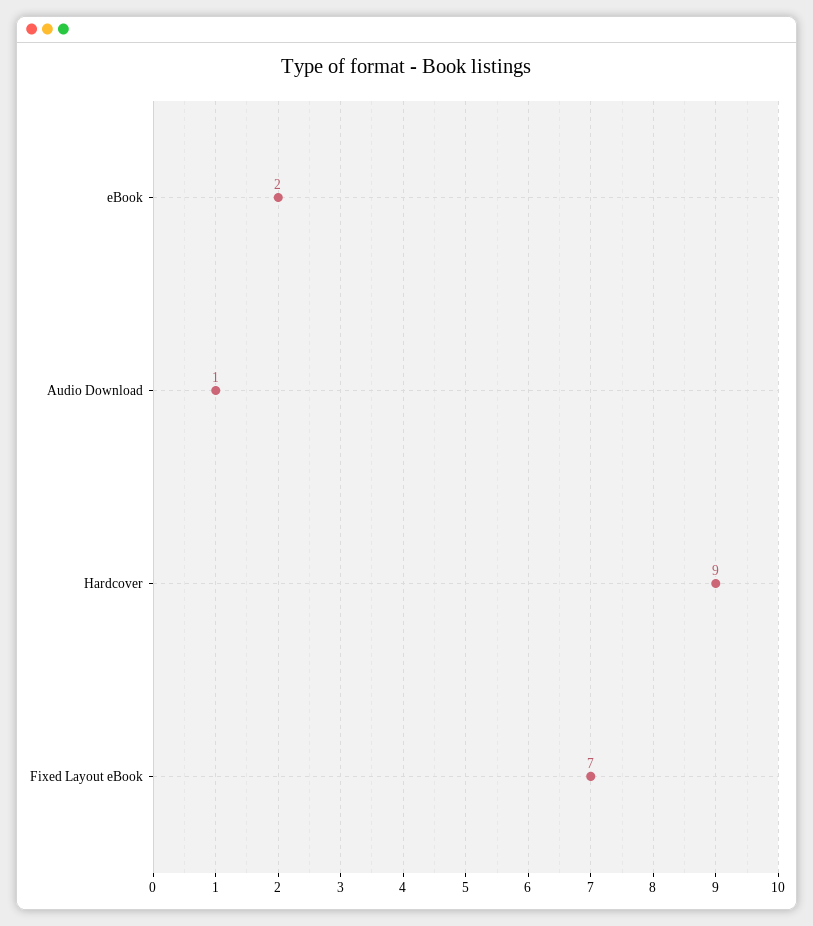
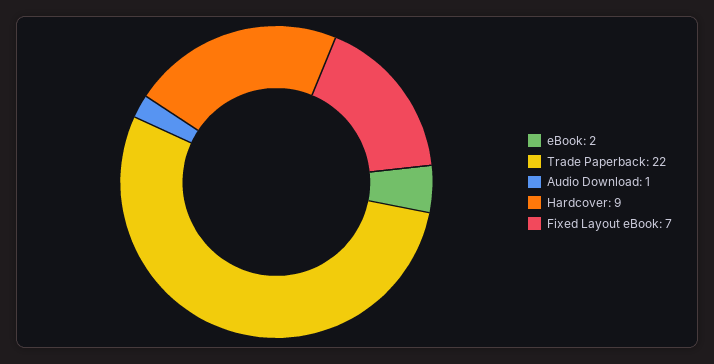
  {
    "eBook": 2,
    "Audio Download": 1,
    "Hardcover": 9,
-   "Fixed Layout eBook": 7
+   "Fixed Layout eBook": 7,
+   "Trade Paperback": 22
  }

